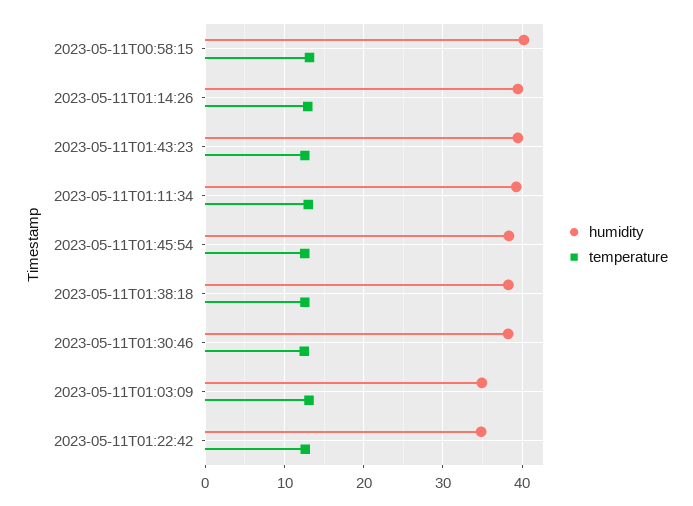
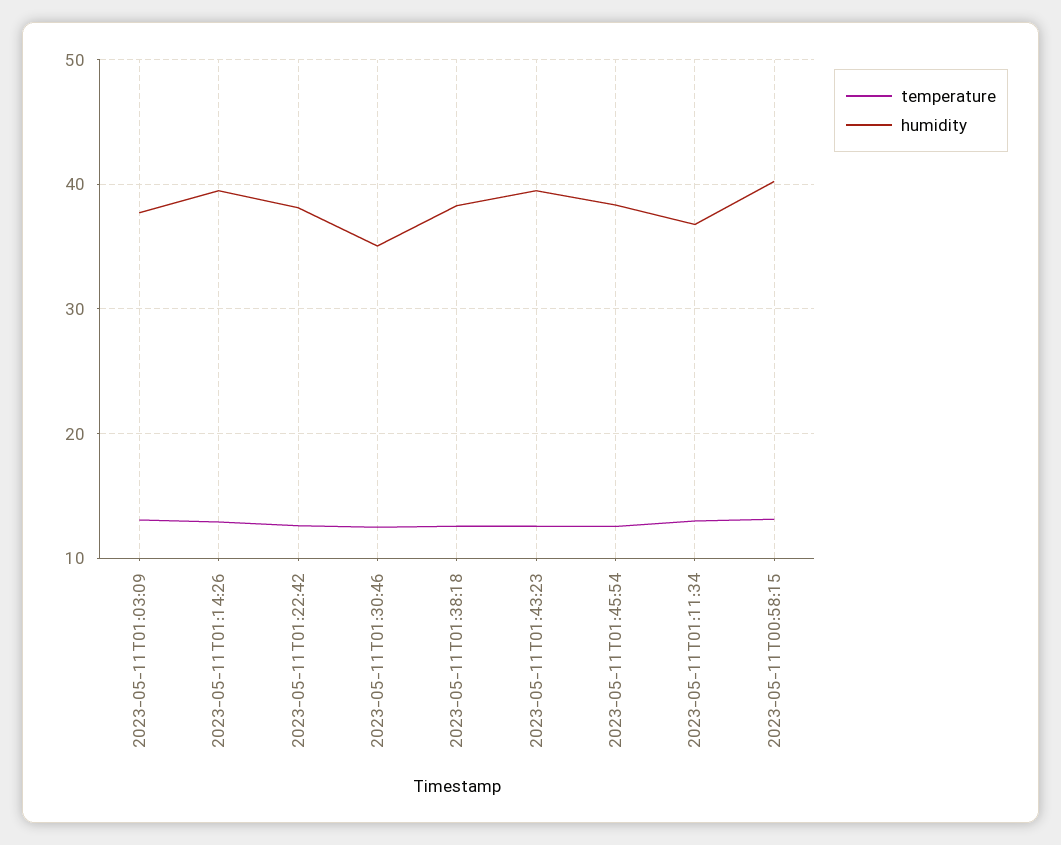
  {
    "humidity": {
      "2023-05-11T00:58:15": 40,
      "2023-05-11T01:14:26": 39,
      "2023-05-11T01:43:23": 39,
-     "2023-05-11T01:11:34": 39,
+     "2023-05-11T01:11:34": 37,
      "2023-05-11T01:45:54": 38,
      "2023-05-11T01:38:18": 38,
-     "2023-05-11T01:30:46": 38,
+     "2023-05-11T01:30:46": 35,
-     "2023-05-11T01:03:09": 35,
+     "2023-05-11T01:03:09": 38,
-     "2023-05-11T01:22:42": 35
+     "2023-05-11T01:22:42": 38
    },
    "temperature": {
      "2023-05-11T00:58:15": 13,
      "2023-05-11T01:14:26": 13,
      "2023-05-11T01:43:23": 13,
      "2023-05-11T01:11:34": 13,
      "2023-05-11T01:45:54": 13,
      "2023-05-11T01:38:18": 13,
      "2023-05-11T01:30:46": 12,
      "2023-05-11T01:03:09": 13,
      "2023-05-11T01:22:42": 13
    }
  }

